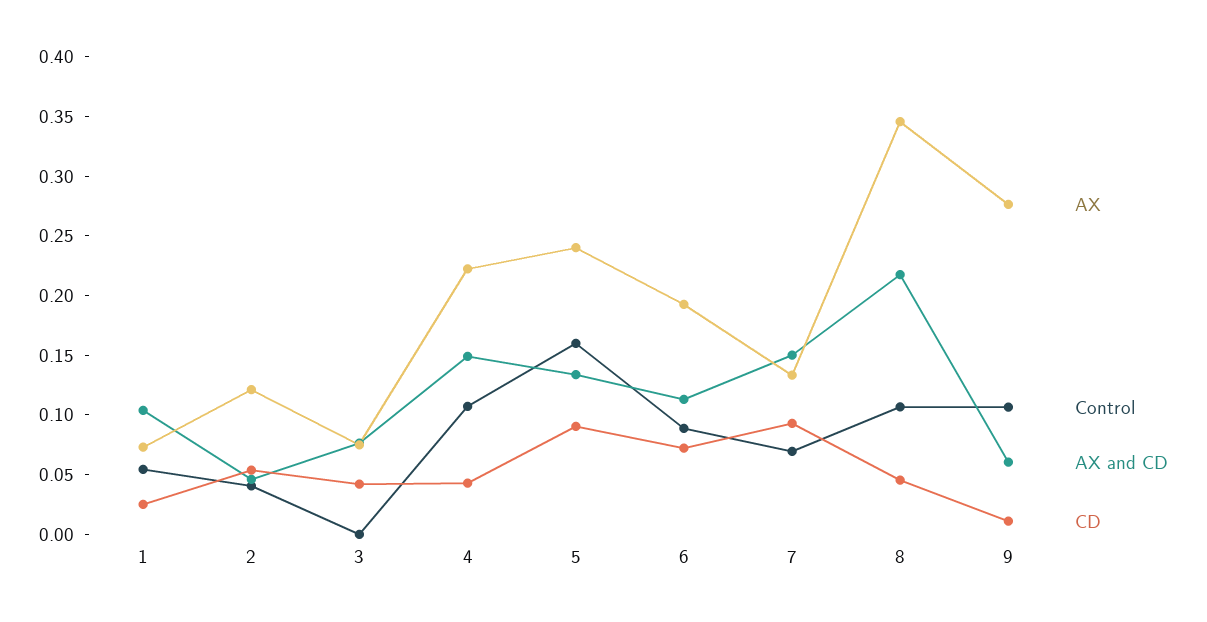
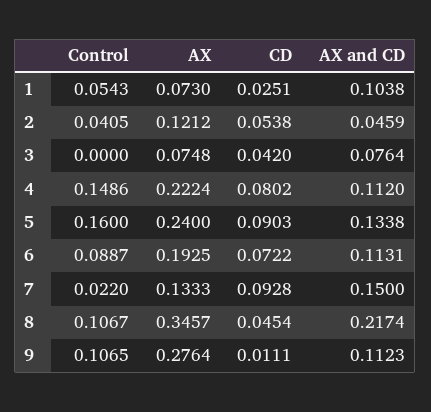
  {
    "AX": {
      "1": 0.073,
      "2": 0.1212,
      "3": 0.0748,
      "4": 0.2224,
      "5": 0.24,
      "6": 0.1925,
      "7": 0.1333,
      "8": 0.3457,
      "9": 0.2764
    },
    "Control": {
      "1": 0.0543,
      "2": 0.0405,
      "3": 0,
-     "4": 0.11,
+     "4": 0.1486,
      "5": 0.16,
      "6": 0.0887,
-     "7": 0.07,
+     "7": 0.022,
      "8": 0.1067,
      "9": 0.1065
    },
    "AX and CD": {
      "1": 0.1038,
      "2": 0.0459,
      "3": 0.0764,
-     "4": 0.15,
+     "4": 0.112,
      "5": 0.1338,
      "6": 0.1131,
      "7": 0.15,
      "8": 0.2174,
-     "9": 0.06
+     "9": 0.1123
    },
    "CD": {
      "1": 0.0251,
      "2": 0.0538,
      "3": 0.042,
-     "4": 0.04,
+     "4": 0.0802,
      "5": 0.0903,
      "6": 0.0722,
      "7": 0.0928,
      "8": 0.0454,
      "9": 0.0111
    }
  }

